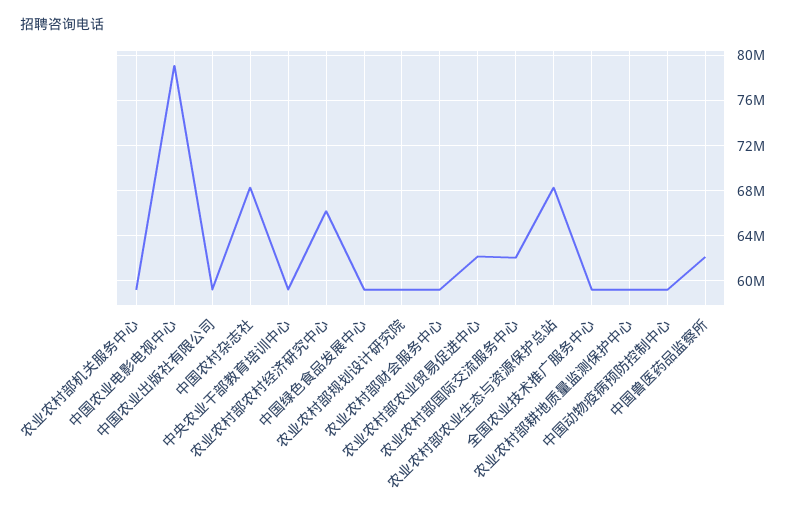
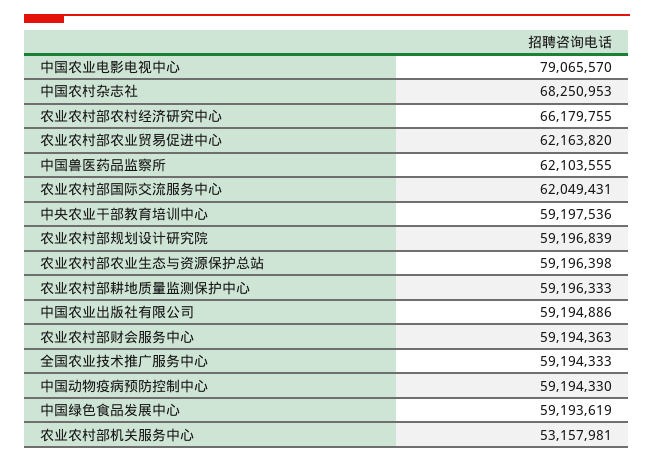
  {
-   "农业农村部机关服务中心": 59000000,
+   "农业农村部机关服务中心": 53157981,
    "中国农业电影电视中心": 79065570,
    "中国农业出版社有限公司": 59194886,
    "中国农村杂志社": 68250953,
    "中央农业干部教育培训中心": 59197536,
    "农业农村部农村经济研究中心": 66179755,
    "中国绿色食品发展中心": 59193619,
    "农业农村部规划设计研究院": 59196839,
    "农业农村部财会服务中心": 59194363,
    "农业农村部农业贸易促进中心": 62163820,
    "农业农村部国际交流服务中心": 62049431,
-   "农业农村部农业生态与资源保护总站": 68000000,
+   "农业农村部农业生态与资源保护总站": 59196398,
    "全国农业技术推广服务中心": 59194333,
    "农业农村部耕地质量监测保护中心": 59196333,
    "中国动物疫病预防控制中心": 59194330,
    "中国兽医药品监察所": 62103555
  }

